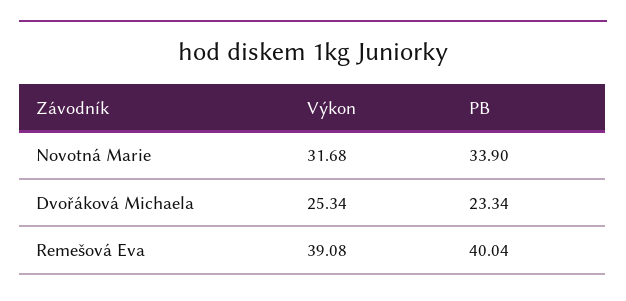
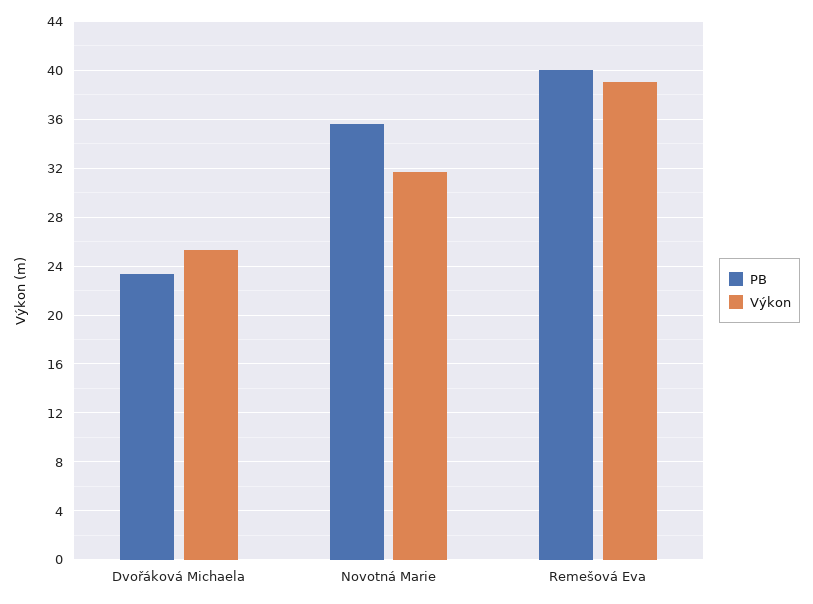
  {
    "Výkon": {
      "Novotná Marie": 31.68,
      "Dvořáková Michaela": 25.34,
      "Remešová Eva": 39.08
    },
    "PB": {
-     "Novotná Marie": 33.9,
+     "Novotná Marie": 35.5,
      "Dvořáková Michaela": 23.34,
      "Remešová Eva": 40.04
    }
  }

